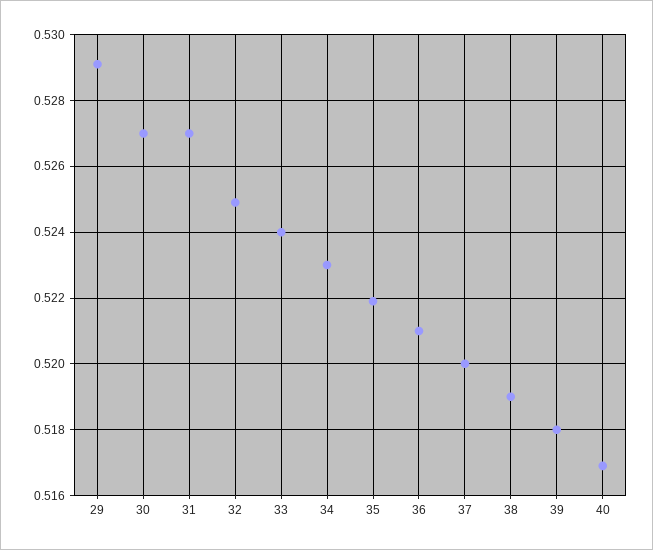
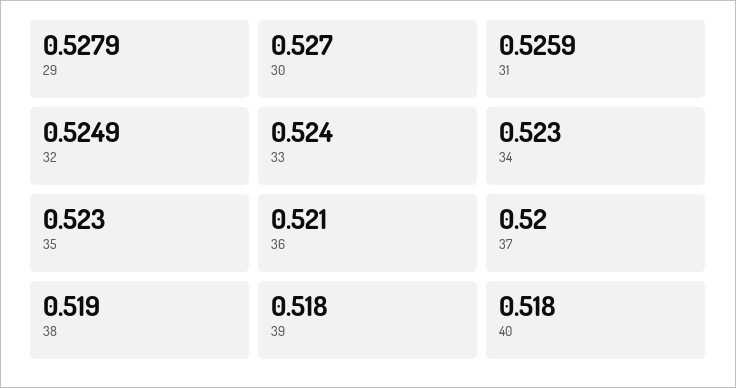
  {
-   "29": 0.529,
+   "29": 0.5279,
    "30": 0.527,
-   "31": 0.527,
+   "31": 0.5259,
    "32": 0.5249,
    "33": 0.524,
    "34": 0.523,
-   "35": 0.522,
+   "35": 0.523,
    "36": 0.521,
    "37": 0.52,
    "38": 0.519,
    "39": 0.518,
-   "40": 0.517
+   "40": 0.518
  }

